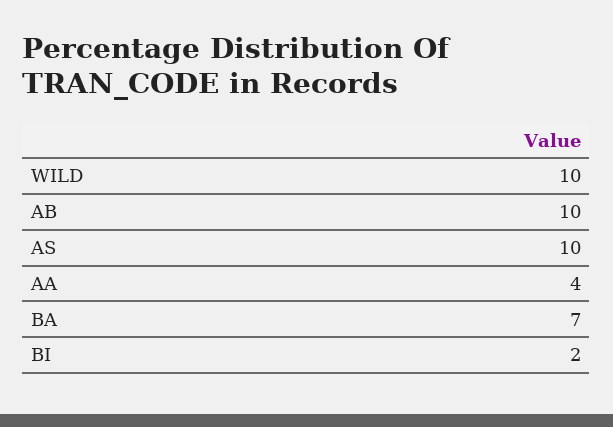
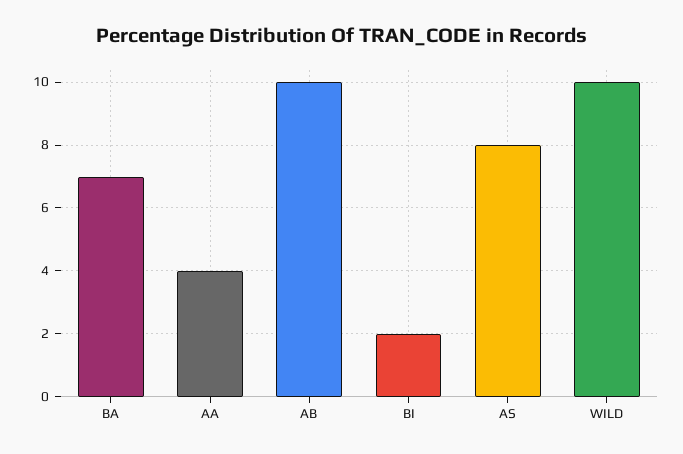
  {
    "WILD": 10,
    "AB": 10,
-   "AS": 10,
+   "AS": 8,
    "AA": 4,
    "BA": 7,
    "BI": 2
  }

